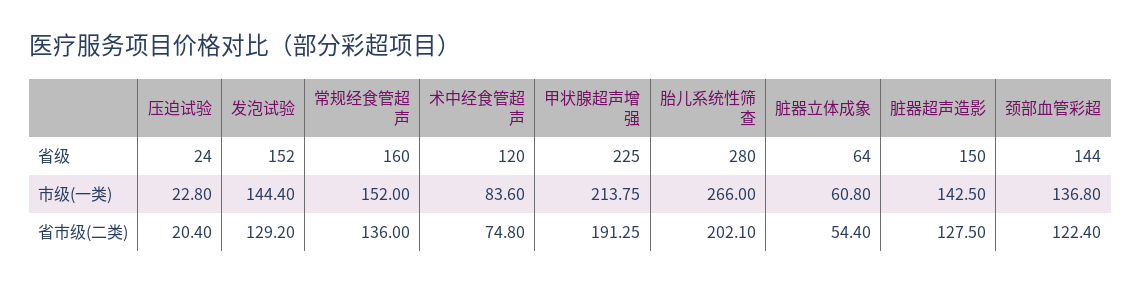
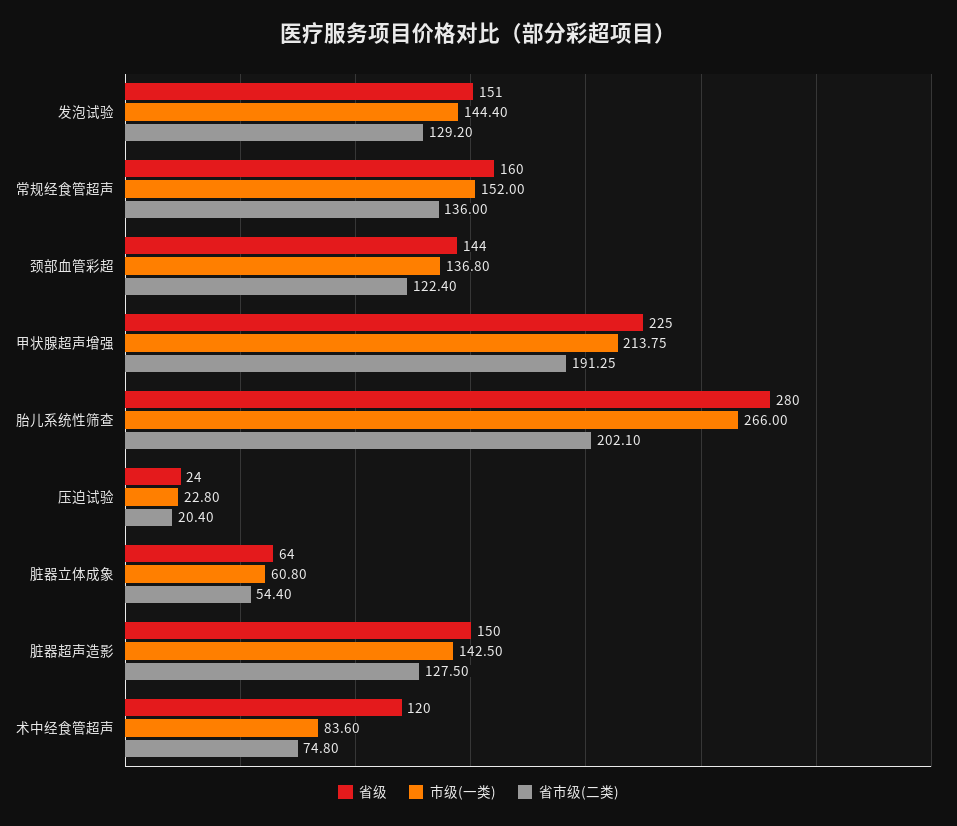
  {
    "省级": {
      "压迫试验": 24,
-     "发泡试验": 152,
+     "发泡试验": 151,
      "常规经食管超声": 160,
      "术中经食管超声": 120,
      "甲状腺超声增强": 225,
      "胎儿系统性筛查": 280,
      "脏器立体成象": 64,
      "脏器超声造影": 150,
      "颈部血管彩超": 144
    },
    "市级(一类)": {
      "压迫试验": 22.8,
      "发泡试验": 144.4,
      "常规经食管超声": 152,
      "术中经食管超声": 83.6,
      "甲状腺超声增强": 213.75,
      "胎儿系统性筛查": 266,
      "脏器立体成象": 60.8,
      "脏器超声造影": 142.5,
      "颈部血管彩超": 136.8
    },
    "省市级(二类)": {
      "压迫试验": 20.4,
      "发泡试验": 129.2,
      "常规经食管超声": 136,
      "术中经食管超声": 74.8,
      "甲状腺超声增强": 191.25,
      "胎儿系统性筛查": 202.1,
      "脏器立体成象": 54.4,
      "脏器超声造影": 127.5,
      "颈部血管彩超": 122.4
    }
  }

